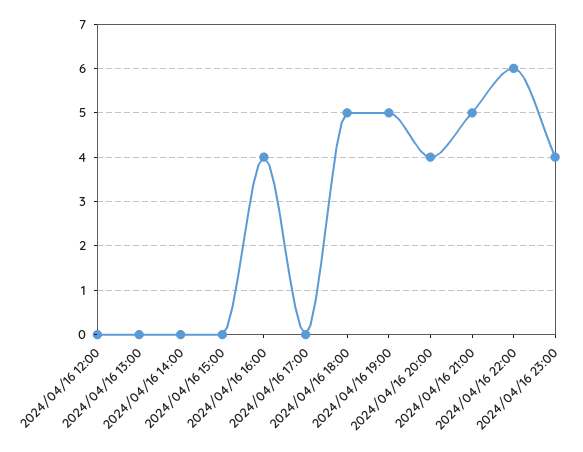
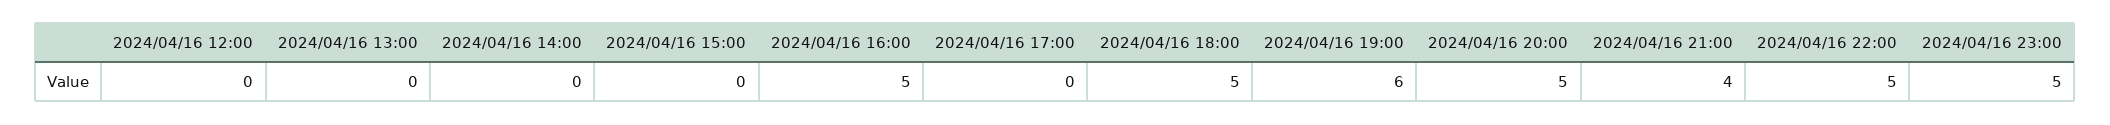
  {
    "2024/04/16 12:00": 0,
    "2024/04/16 13:00": 0,
    "2024/04/16 14:00": 0,
    "2024/04/16 15:00": 0,
-   "2024/04/16 16:00": 4,
+   "2024/04/16 16:00": 5,
    "2024/04/16 17:00": 0,
    "2024/04/16 18:00": 5,
-   "2024/04/16 19:00": 5,
+   "2024/04/16 19:00": 6,
-   "2024/04/16 20:00": 4,
+   "2024/04/16 20:00": 5,
-   "2024/04/16 21:00": 5,
+   "2024/04/16 21:00": 4,
-   "2024/04/16 22:00": 6,
+   "2024/04/16 22:00": 5,
-   "2024/04/16 23:00": 4
+   "2024/04/16 23:00": 5
  }

